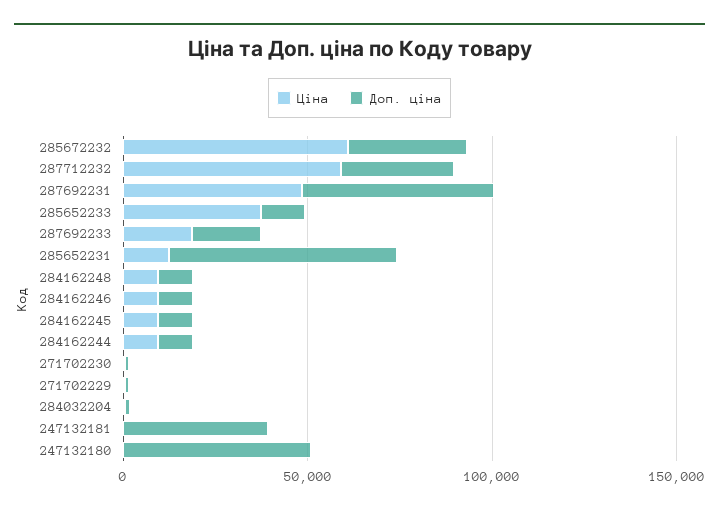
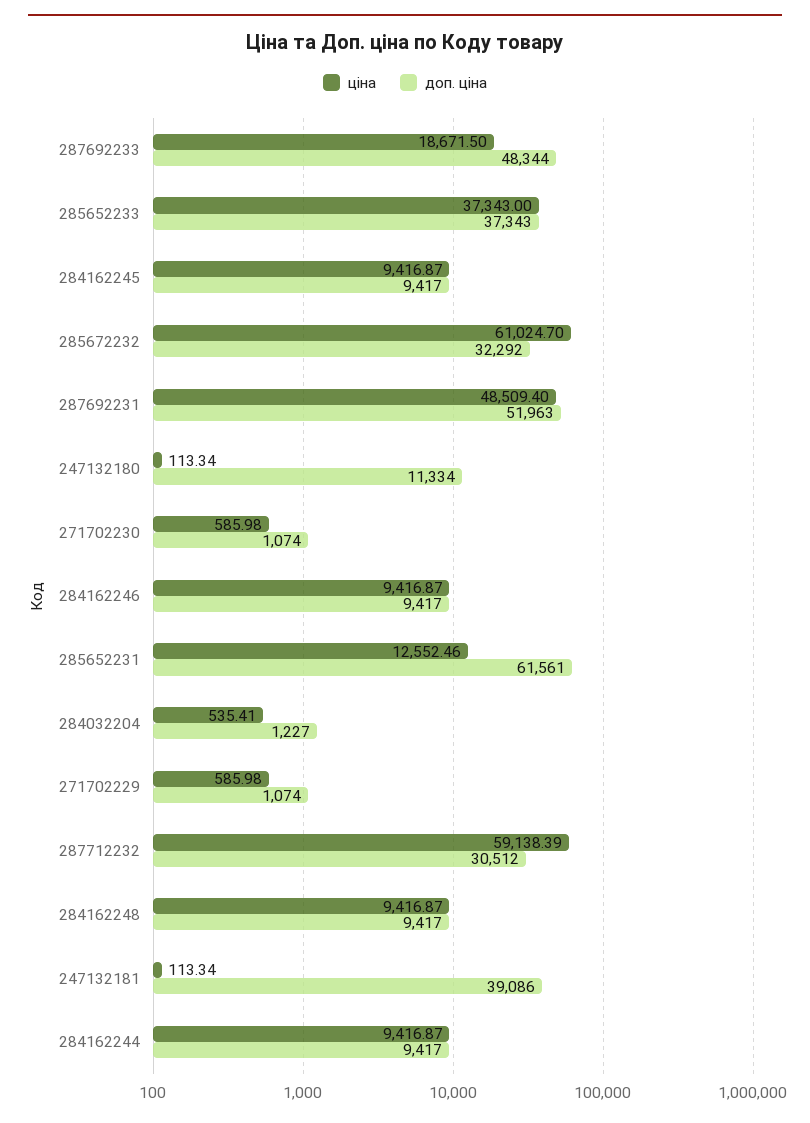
  {
    "Ціна": {
      "285672232": 61024.7,
      "287712232": 59138.39,
      "287692231": 48509.4,
      "285652233": 37343,
      "287692233": 18671.5,
      "285652231": 12552.46,
      "284162248": 9416.87,
      "284162246": 9416.87,
      "284162245": 9416.87,
      "284162244": 9416.87,
      "271702230": 585.98,
      "271702229": 585.98,
      "284032204": 535.41,
      "247132181": 113.34,
      "247132180": 113.34
    },
    "Доп. ціна": {
      "285672232": 32292,
      "287712232": 30512,
      "287692231": 51963,
-     "285652233": 10000,
+     "285652233": 37343,
-     "287692233": 20000,
+     "287692233": 48344,
      "285652231": 61561,
      "284162248": 9417,
      "284162246": 9417,
      "284162245": 9417,
      "284162244": 9417,
      "271702230": 1074,
      "271702229": 1074,
      "284032204": 1227,
      "247132181": 39086,
-     "247132180": 50000
+     "247132180": 11334
    }
  }

